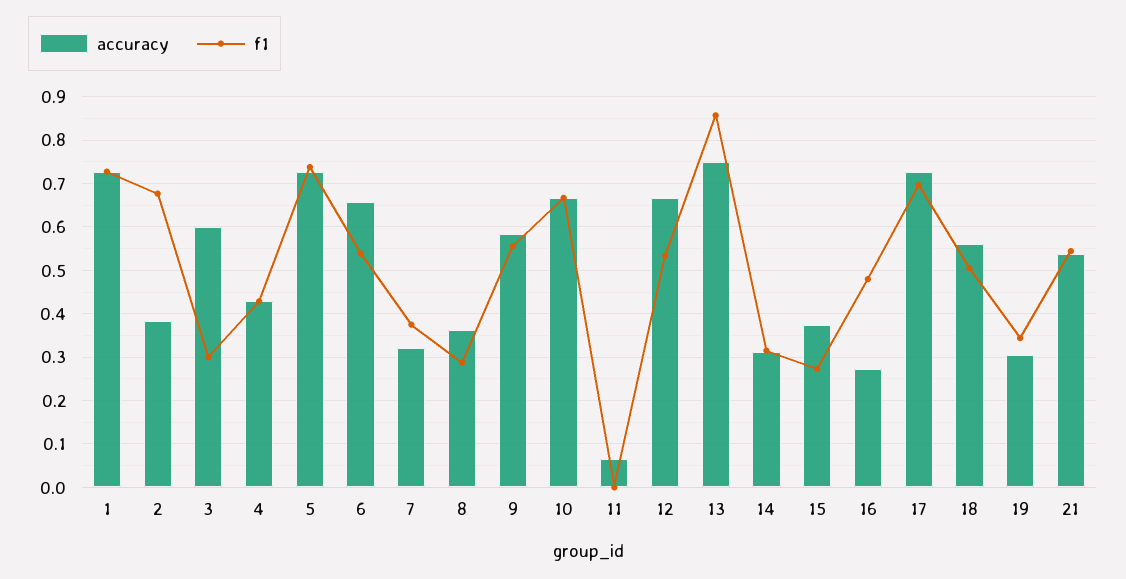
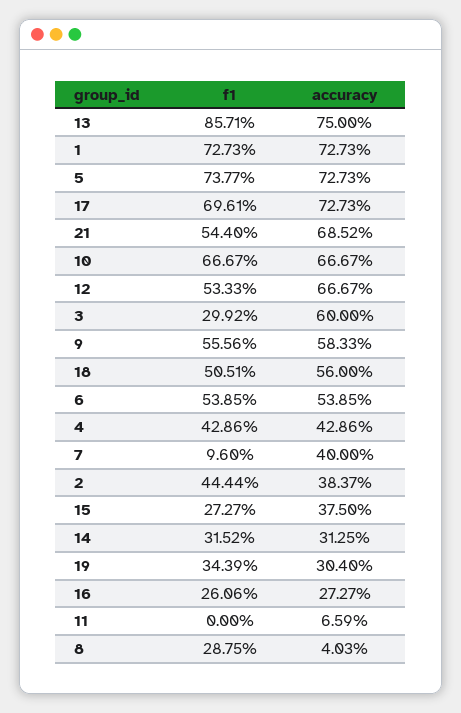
  {
    "accuracy": {
      "1": 0.7273,
      "2": 0.3837,
      "3": 0.6,
      "4": 0.4286,
      "5": 0.7273,
-     "6": 0.66,
+     "6": 0.5385,
-     "7": 0.32,
+     "7": 0.4,
-     "8": 0.36,
+     "8": 0.0403,
      "9": 0.5833,
      "10": 0.6667,
      "11": 0.0659,
      "12": 0.6667,
      "13": 0.75,
      "14": 0.3125,
      "15": 0.375,
      "16": 0.2727,
      "17": 0.7273,
      "18": 0.56,
      "19": 0.304,
-     "21": 0.54
+     "21": 0.6852
    },
    "f1": {
      "1": 0.7273,
-     "2": 0.68,
+     "2": 0.4444,
      "3": 0.2992,
      "4": 0.4286,
      "5": 0.7377,
      "6": 0.5385,
-     "7": 0.38,
+     "7": 0.096,
      "8": 0.2875,
      "9": 0.5556,
      "10": 0.6667,
      "11": 0,
      "12": 0.5333,
      "13": 0.8571,
      "14": 0.3152,
      "15": 0.2727,
-     "16": 0.48,
+     "16": 0.2606,
      "17": 0.6961,
      "18": 0.5051,
      "19": 0.3439,
      "21": 0.544
    }
  }

